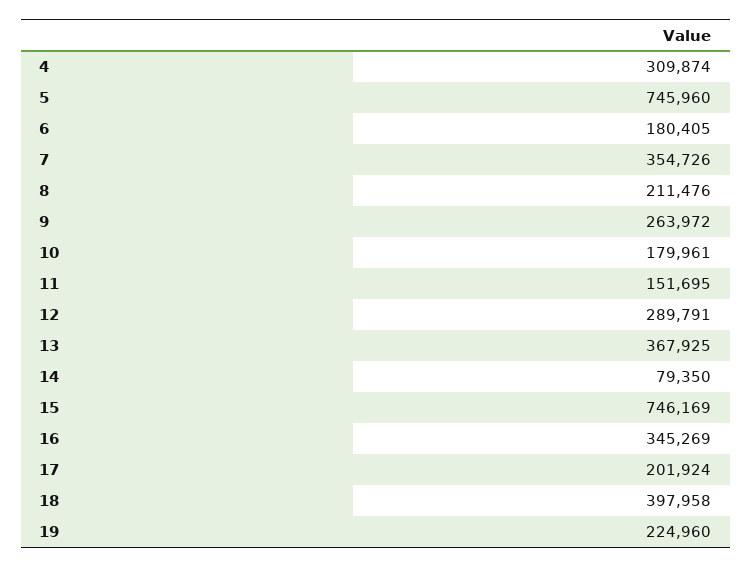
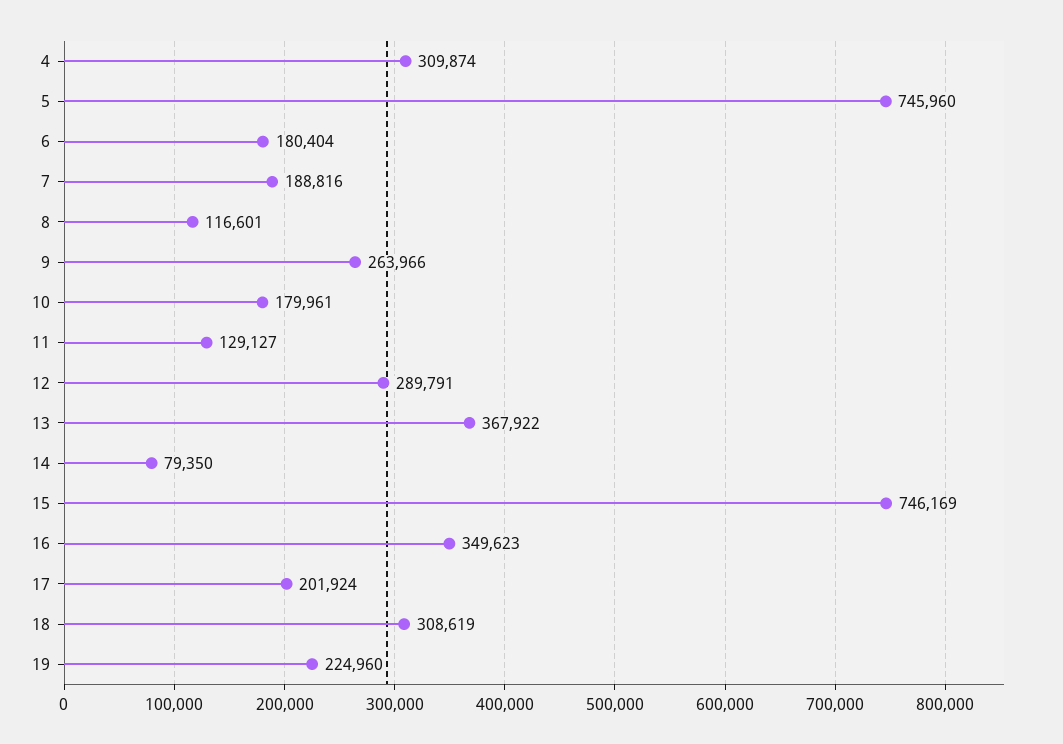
  {
    "4": 309874,
    "5": 745960,
-   "6": 180405,
+   "6": 180404,
-   "7": 354726,
+   "7": 188816,
-   "8": 211476,
+   "8": 116601,
-   "9": 263972,
+   "9": 263966,
    "10": 179961,
-   "11": 151695,
+   "11": 129127,
    "12": 289791,
-   "13": 367925,
+   "13": 367922,
    "14": 79350,
    "15": 746169,
-   "16": 345269,
+   "16": 349623,
    "17": 201924,
-   "18": 397958,
+   "18": 308619,
    "19": 224960
  }

